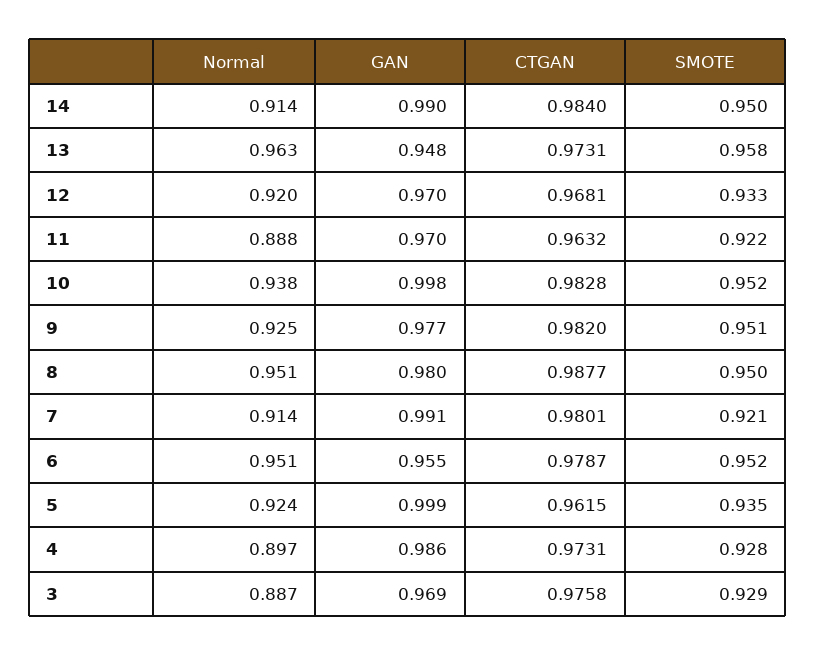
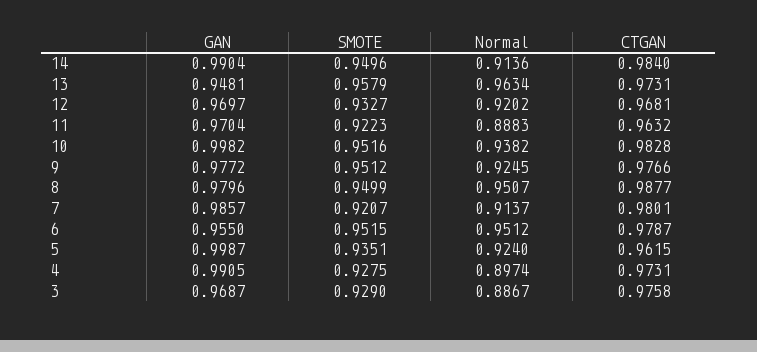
  {
    "Normal": {
      "14": 0.9136,
      "13": 0.9634,
      "12": 0.9202,
      "11": 0.8883,
      "10": 0.9382,
      "9": 0.9245,
      "8": 0.9507,
      "7": 0.9137,
      "6": 0.9512,
      "5": 0.924,
      "4": 0.8974,
      "3": 0.8867
    },
    "GAN": {
      "14": 0.9904,
      "13": 0.9481,
      "12": 0.9697,
      "11": 0.9704,
      "10": 0.9982,
      "9": 0.9772,
      "8": 0.9796,
-     "7": 0.991,
+     "7": 0.9857,
      "6": 0.955,
      "5": 0.9987,
-     "4": 0.986,
+     "4": 0.9905,
      "3": 0.9687
    },
    "CTGAN": {
      "14": 0.984,
      "13": 0.9731,
      "12": 0.9681,
      "11": 0.9632,
      "10": 0.9828,
-     "9": 0.982,
+     "9": 0.9766,
      "8": 0.9877,
      "7": 0.9801,
      "6": 0.9787,
      "5": 0.9615,
      "4": 0.9731,
      "3": 0.9758
    },
    "SMOTE": {
      "14": 0.9496,
      "13": 0.9579,
      "12": 0.9327,
      "11": 0.9223,
      "10": 0.9516,
      "9": 0.9512,
      "8": 0.9499,
      "7": 0.9207,
      "6": 0.9515,
      "5": 0.9351,
      "4": 0.9275,
      "3": 0.929
    }
  }

